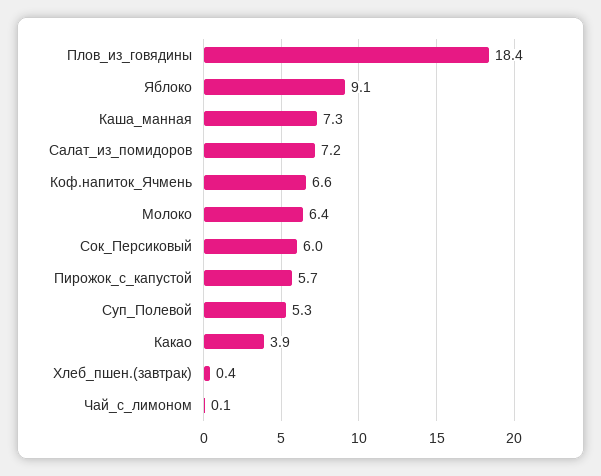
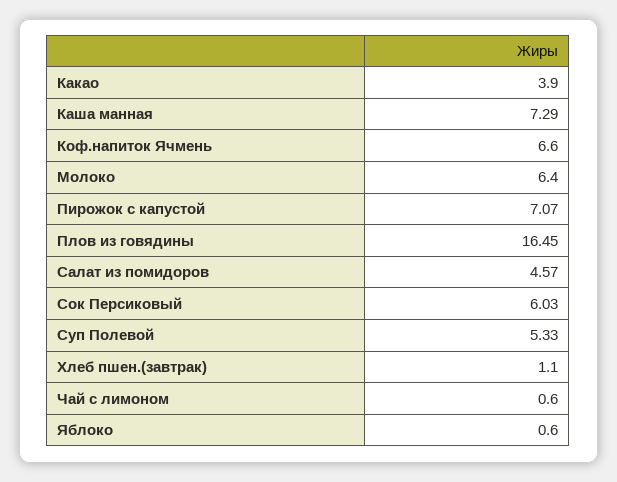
  {
-   "Плов_из_говядины": 18.4,
+   "Плов_из_говядины": 16.45,
-   "Яблоко": 9.1,
+   "Яблоко": 0.6,
    "Каша_манная": 7.29,
-   "Салат_из_помидоров": 7.2,
+   "Салат_из_помидоров": 4.57,
    "Коф.напиток_Ячмень": 6.6,
    "Молоко": 6.4,
    "Сок_Персиковый": 6.03,
-   "Пирожок_с_капустой": 5.7,
+   "Пирожок_с_капустой": 7.07,
    "Суп_Полевой": 5.33,
    "Какао": 3.9,
-   "Хлеб_пшен.(завтрак)": 0.4,
+   "Хлеб_пшен.(завтрак)": 1.1,
-   "Чай_с_лимоном": 0.1
+   "Чай_с_лимоном": 0.6
  }

